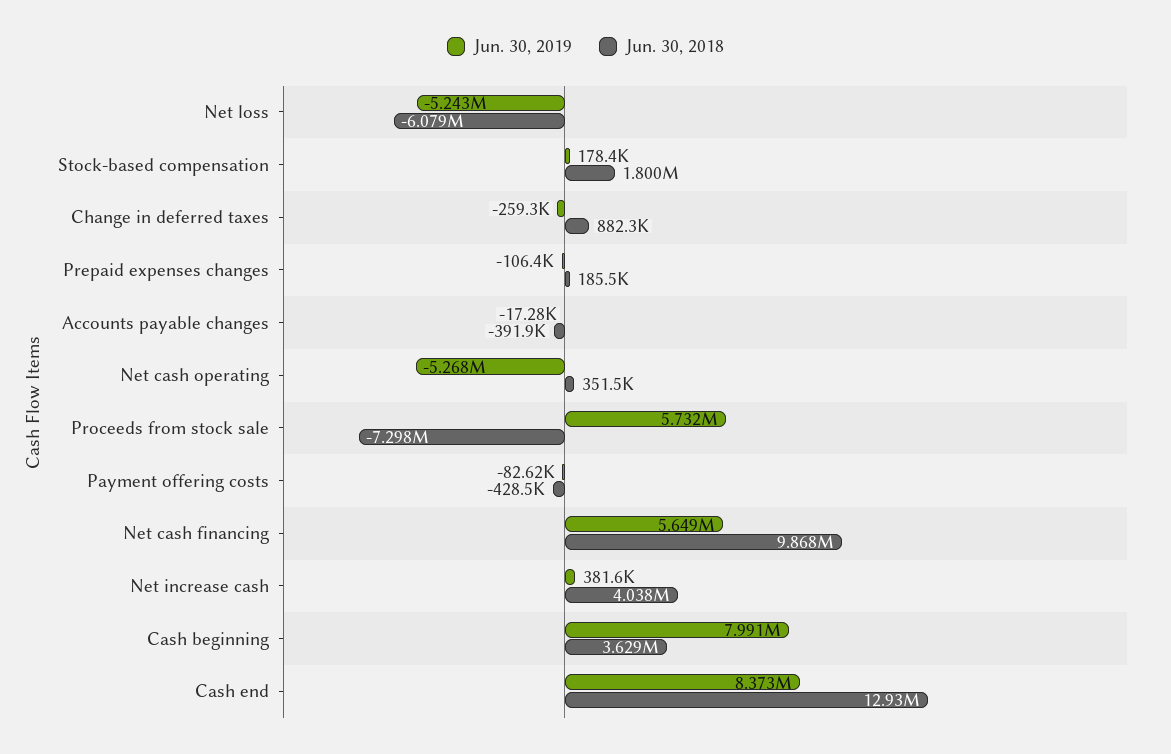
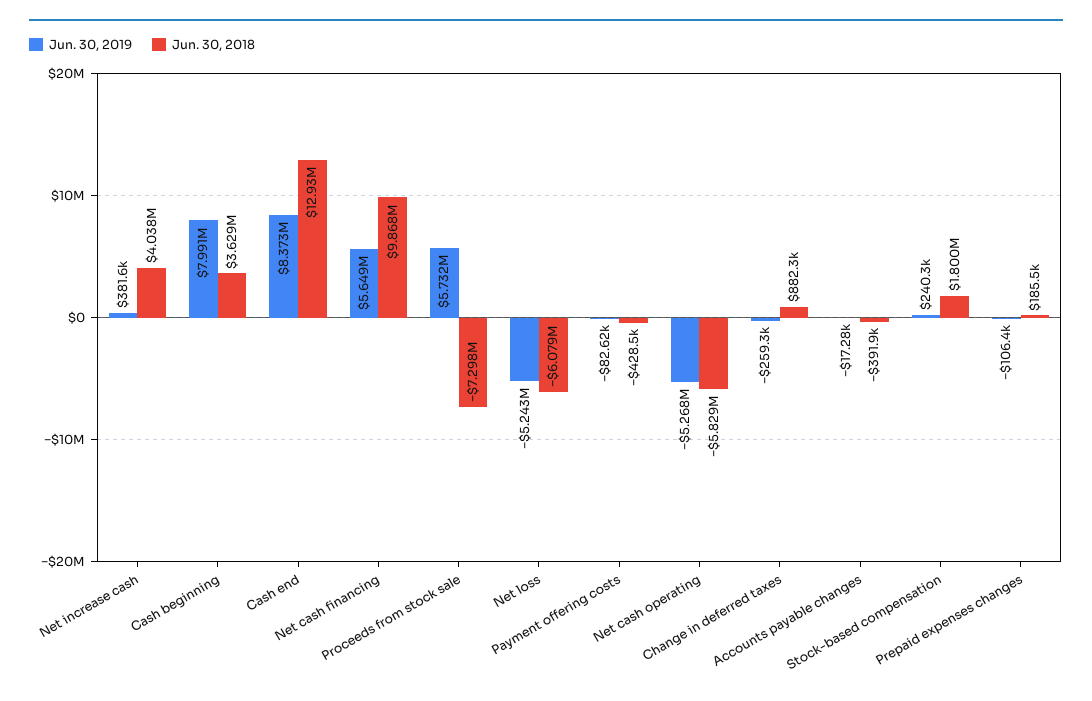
  {
    "Jun. 30, 2019": {
      "Net loss": -5243000,
-     "Stock-based compensation": 178400,
+     "Stock-based compensation": 240300,
      "Change in deferred taxes": -259300,
      "Prepaid expenses changes": -106400,
      "Accounts payable changes": -17280,
      "Net cash operating": -5268000,
      "Proceeds from stock sale": 5732000,
      "Payment offering costs": -82620,
      "Net cash financing": 5649000,
      "Net increase cash": 381600,
      "Cash beginning": 7991000,
      "Cash end": 8373000
    },
    "Jun. 30, 2018": {
      "Net loss": -6079000,
      "Stock-based compensation": 1800000,
      "Change in deferred taxes": 882300,
      "Prepaid expenses changes": 185500,
      "Accounts payable changes": -391900,
-     "Net cash operating": 351500,
+     "Net cash operating": -5829000,
      "Proceeds from stock sale": -7298000,
      "Payment offering costs": -428500,
      "Net cash financing": 9868000,
      "Net increase cash": 4038000,
      "Cash beginning": 3629000,
      "Cash end": 12930000
    }
  }

